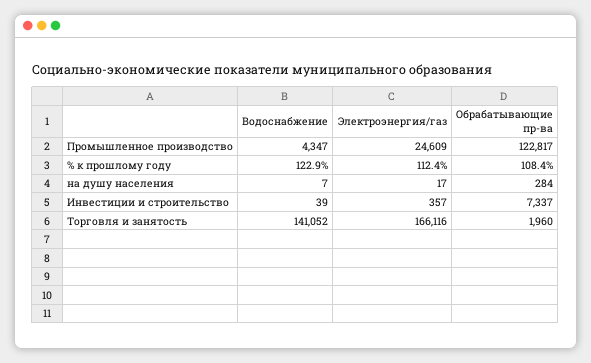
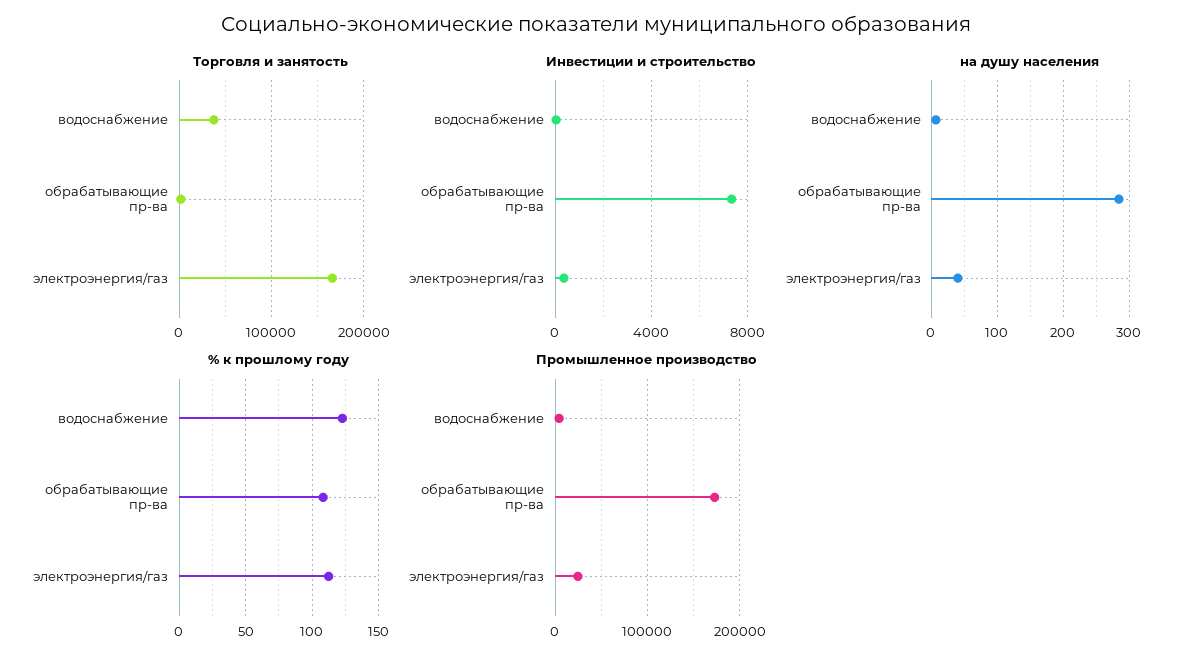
  {
    "Промышленное производство": {
      "Водоснабжение": 4347,
      "Электроэнергия/газ": 24609,
-     "Обрабатывающие пр-ва": 122817
+     "Обрабатывающие пр-ва": 170000
    },
    "% к прошлому году": {
      "Водоснабжение": 122.9,
      "Электроэнергия/газ": 112.4,
      "Обрабатывающие пр-ва": 108.4
    },
    "на душу населения": {
      "Водоснабжение": 7,
-     "Электроэнергия/газ": 17,
+     "Электроэнергия/газ": 40,
      "Обрабатывающие пр-ва": 284
    },
    "Инвестиции и строительство": {
      "Водоснабжение": 39,
      "Электроэнергия/газ": 357,
      "Обрабатывающие пр-ва": 7337
    },
    "Торговля и занятость": {
-     "Водоснабжение": 141052,
+     "Водоснабжение": 40000,
      "Электроэнергия/газ": 166116,
      "Обрабатывающие пр-ва": 1960
    }
  }

